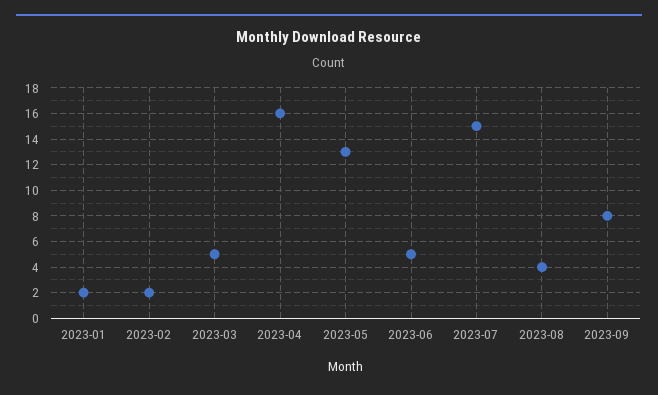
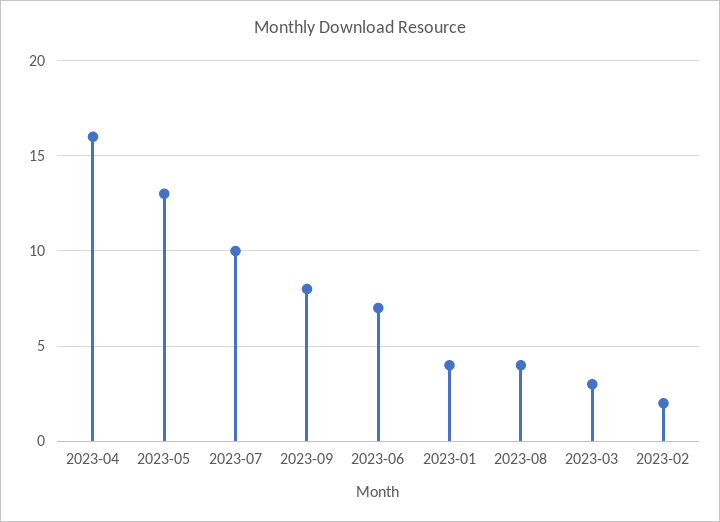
  {
-   "2023-01": 2,
+   "2023-01": 4,
    "2023-02": 2,
-   "2023-03": 5,
+   "2023-03": 3,
    "2023-04": 16,
    "2023-05": 13,
-   "2023-06": 5,
+   "2023-06": 7,
-   "2023-07": 15,
+   "2023-07": 10,
    "2023-08": 4,
    "2023-09": 8
  }

